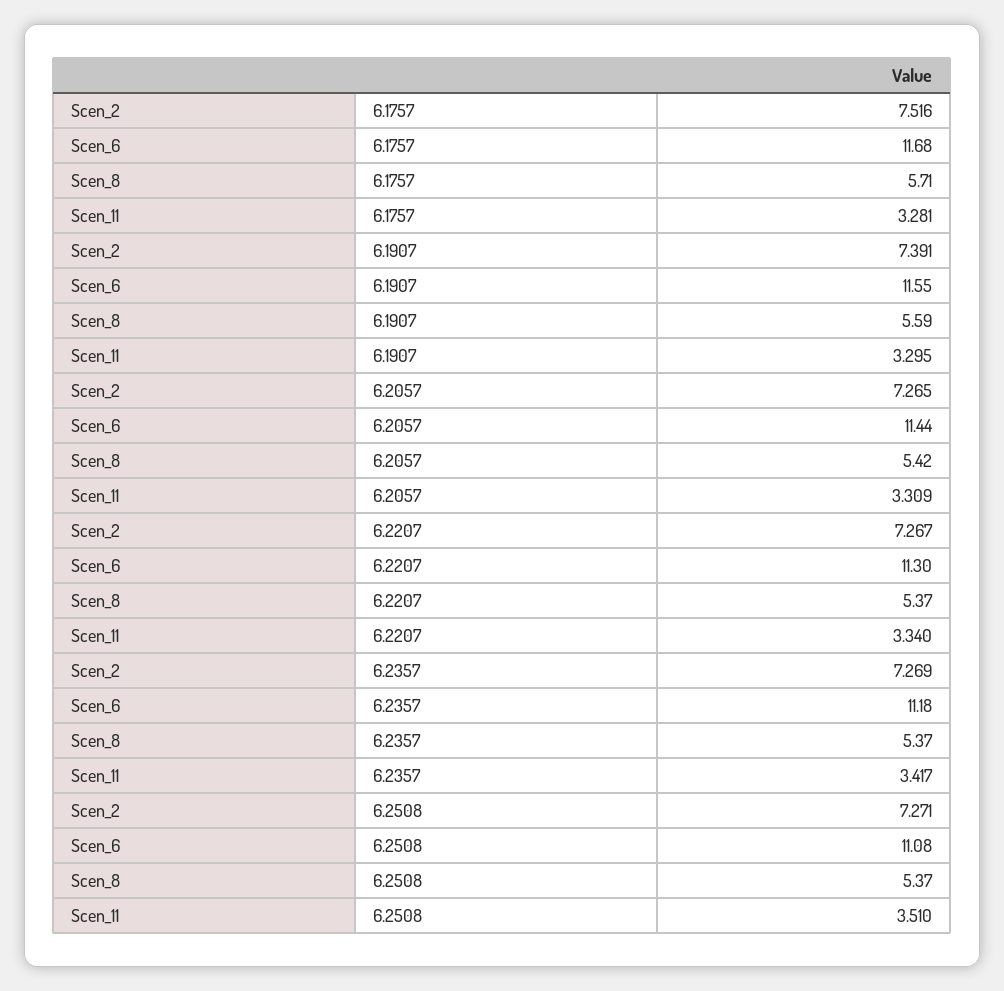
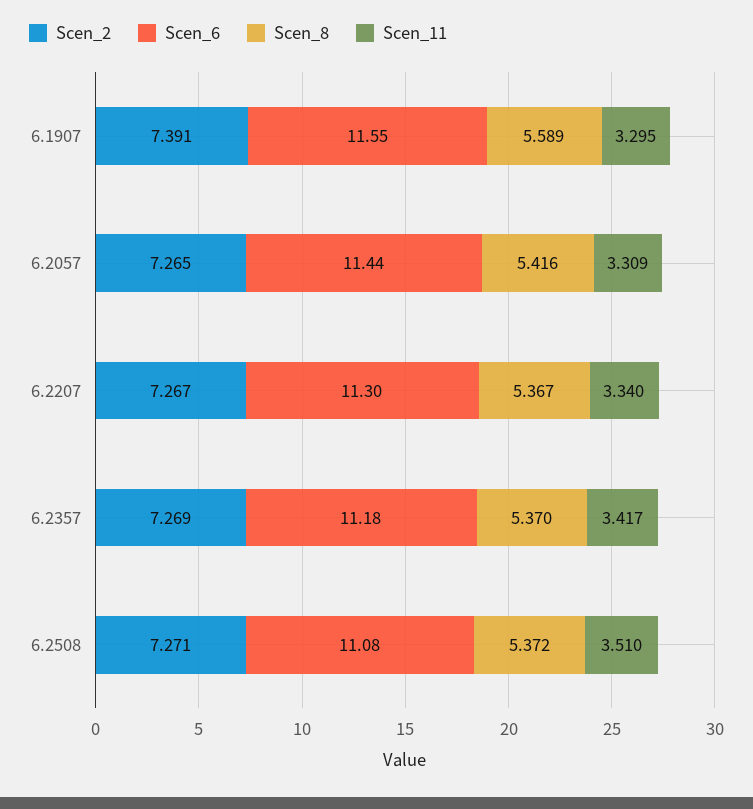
  {
    "Scen_2": {
-     "6.1757": 7.516,
      "6.1907": 7.391,
      "6.2057": 7.265,
      "6.2207": 7.267,
      "6.2357": 7.269,
      "6.2508": 7.271
    },
    "Scen_6": {
-     "6.1757": 11.68,
      "6.1907": 11.55,
      "6.2057": 11.44,
      "6.2207": 11.3,
      "6.2357": 11.18,
      "6.2508": 11.08
    },
    "Scen_8": {
-     "6.1757": 5.71,
      "6.1907": 5.589,
      "6.2057": 5.416,
      "6.2207": 5.367,
      "6.2357": 5.37,
      "6.2508": 5.372
    },
    "Scen_11": {
-     "6.1757": 3.281,
      "6.1907": 3.295,
      "6.2057": 3.309,
      "6.2207": 3.34,
      "6.2357": 3.417,
      "6.2508": 3.51
    }
  }

